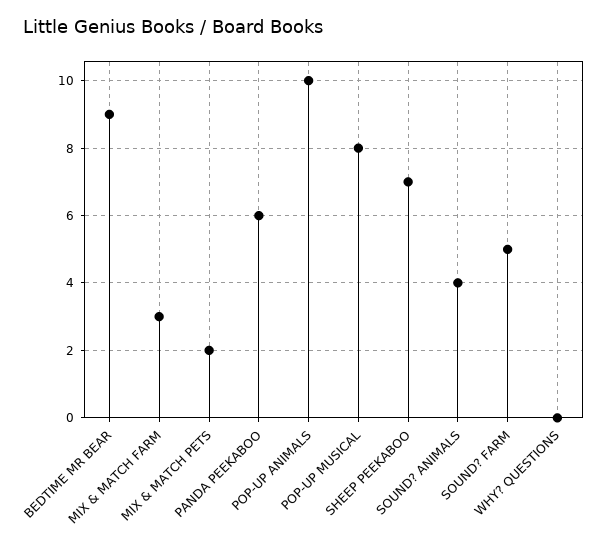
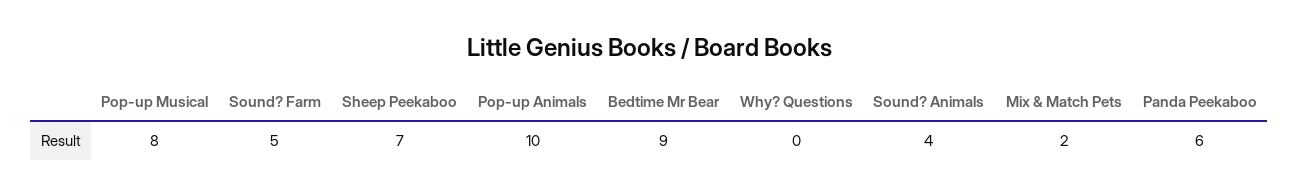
  {
    "BEDTIME MR BEAR": 9,
-   "MIX & MATCH FARM": 3,
    "MIX & MATCH PETS": 2,
    "PANDA PEEKABOO": 6,
    "POP-UP ANIMALS": 10,
    "POP-UP MUSICAL": 8,
    "SHEEP PEEKABOO": 7,
    "SOUND? ANIMALS": 4,
    "SOUND? FARM": 5,
    "WHY? QUESTIONS": 0
  }

